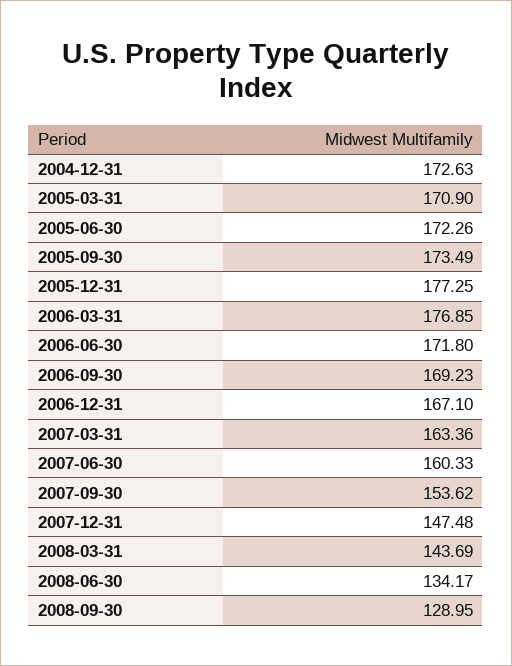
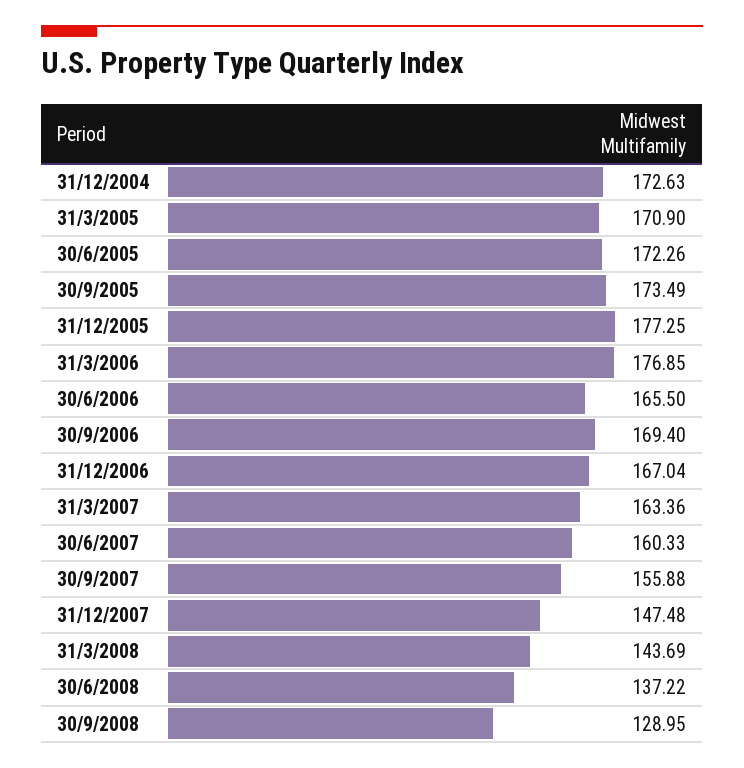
  {
    "2004-12-31": 172.63,
    "2005-03-31": 170.9,
    "2005-06-30": 172.26,
    "2005-09-30": 173.49,
    "2005-12-31": 177.25,
    "2006-03-31": 176.85,
-   "2006-06-30": 171.8,
+   "2006-06-30": 165.5,
-   "2006-09-30": 169.23,
+   "2006-09-30": 169.4,
-   "2006-12-31": 167.1,
+   "2006-12-31": 167.04,
    "2007-03-31": 163.36,
    "2007-06-30": 160.33,
-   "2007-09-30": 153.62,
+   "2007-09-30": 155.88,
    "2007-12-31": 147.48,
    "2008-03-31": 143.69,
-   "2008-06-30": 134.17,
+   "2008-06-30": 137.22,
    "2008-09-30": 128.95
  }

